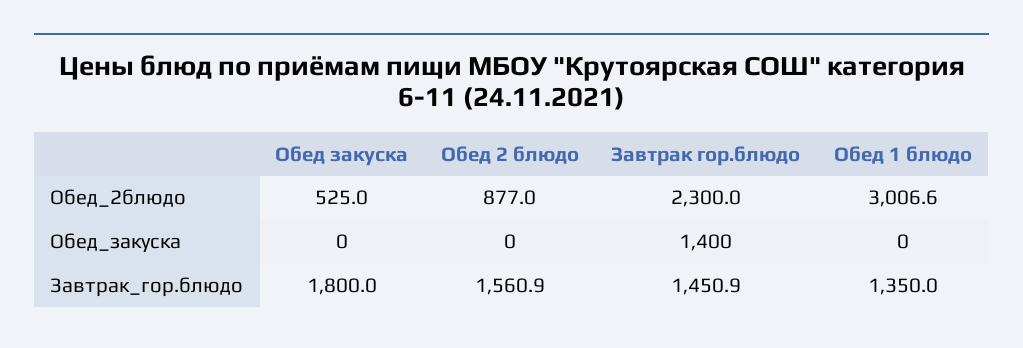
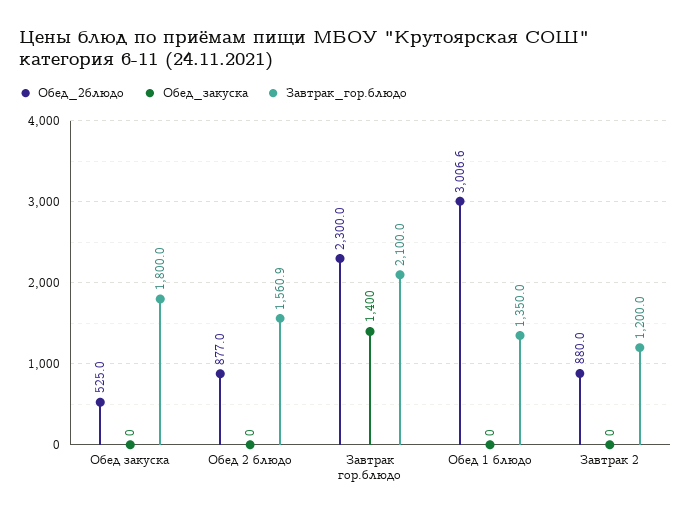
  {
    "Обед_2блюдо": {
      "Обед закуска": 525,
      "Обед 2 блюдо": 877,
      "Завтрак гор.блюдо": 2300,
-     "Обед 1 блюдо": 3006.6
+     "Обед 1 блюдо": 3006.6,
+     "Завтрак 2": 880
    },
    "Обед_закуска": {
      "Обед закуска": 0,
      "Обед 2 блюдо": 0,
      "Завтрак гор.блюдо": 1400,
-     "Обед 1 блюдо": 0
+     "Обед 1 блюдо": 0,
+     "Завтрак 2": 0
    },
    "Завтрак_гор.блюдо": {
      "Обед закуска": 1800,
      "Обед 2 блюдо": 1560.9,
-     "Завтрак гор.блюдо": 1450.9,
+     "Завтрак гор.блюдо": 2100,
-     "Обед 1 блюдо": 1350
+     "Обед 1 блюдо": 1350,
+     "Завтрак 2": 1200
    }
  }

